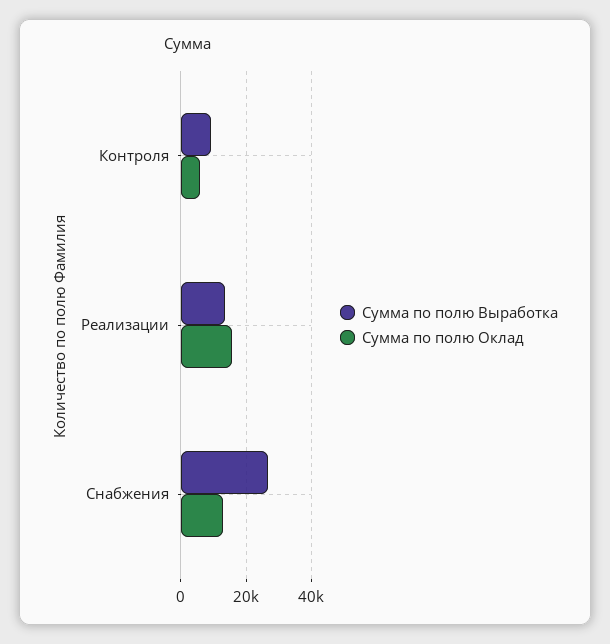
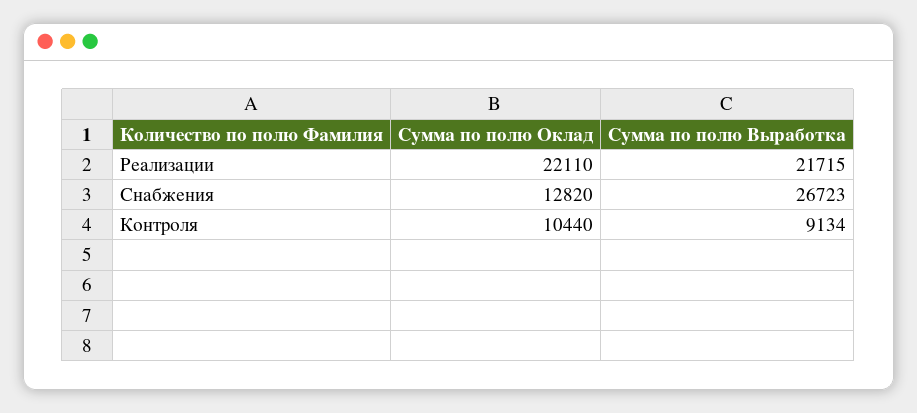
  {
    "Сумма по полю Выработка": {
      "Контроля": 9134,
-     "Реализации": 14000,
+     "Реализации": 21715,
      "Снабжения": 26723
    },
    "Сумма по полю Оклад": {
-     "Контроля": 6000,
+     "Контроля": 10440,
-     "Реализации": 16000,
+     "Реализации": 22110,
      "Снабжения": 12820
    }
  }

